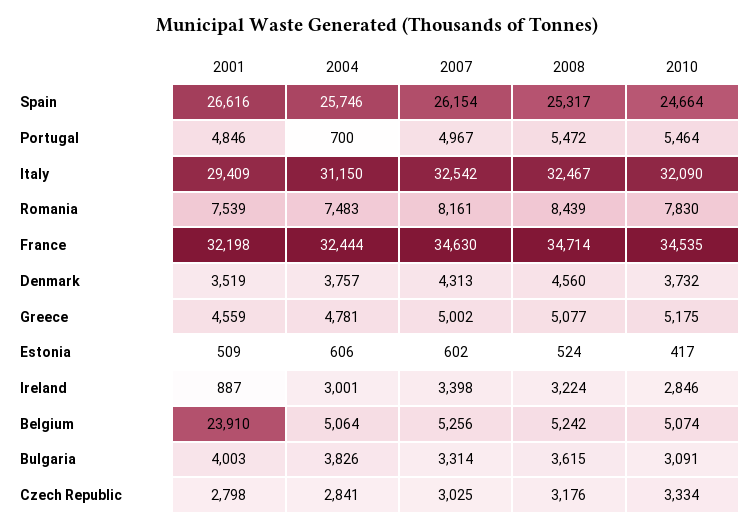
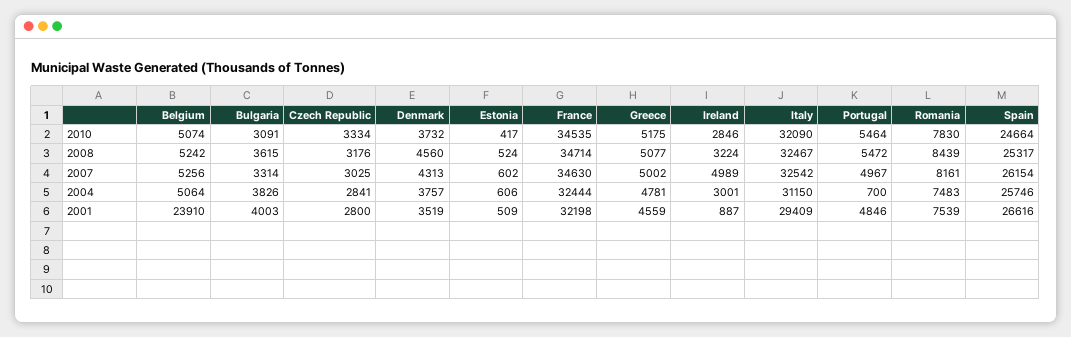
  {
    "2001": {
      "Spain": 26616,
      "Portugal": 4846,
      "Italy": 29409,
      "Romania": 7539,
      "France": 32198,
      "Denmark": 3519,
      "Greece": 4559,
      "Estonia": 509,
      "Ireland": 887,
      "Belgium": 23910,
      "Bulgaria": 4003,
-     "Czech Republic": 2798
+     "Czech Republic": 2800
    },
    "2004": {
      "Spain": 25746,
      "Portugal": 700,
      "Italy": 31150,
      "Romania": 7483,
      "France": 32444,
      "Denmark": 3757,
      "Greece": 4781,
      "Estonia": 606,
      "Ireland": 3001,
      "Belgium": 5064,
      "Bulgaria": 3826,
      "Czech Republic": 2841
    },
    "2007": {
      "Spain": 26154,
      "Portugal": 4967,
      "Italy": 32542,
      "Romania": 8161,
      "France": 34630,
      "Denmark": 4313,
      "Greece": 5002,
      "Estonia": 602,
-     "Ireland": 3398,
+     "Ireland": 4989,
      "Belgium": 5256,
      "Bulgaria": 3314,
      "Czech Republic": 3025
    },
    "2008": {
      "Spain": 25317,
      "Portugal": 5472,
      "Italy": 32467,
      "Romania": 8439,
      "France": 34714,
      "Denmark": 4560,
      "Greece": 5077,
      "Estonia": 524,
      "Ireland": 3224,
      "Belgium": 5242,
      "Bulgaria": 3615,
      "Czech Republic": 3176
    },
    "2010": {
      "Spain": 24664,
      "Portugal": 5464,
      "Italy": 32090,
      "Romania": 7830,
      "France": 34535,
      "Denmark": 3732,
      "Greece": 5175,
      "Estonia": 417,
      "Ireland": 2846,
      "Belgium": 5074,
      "Bulgaria": 3091,
      "Czech Republic": 3334
    }
  }

